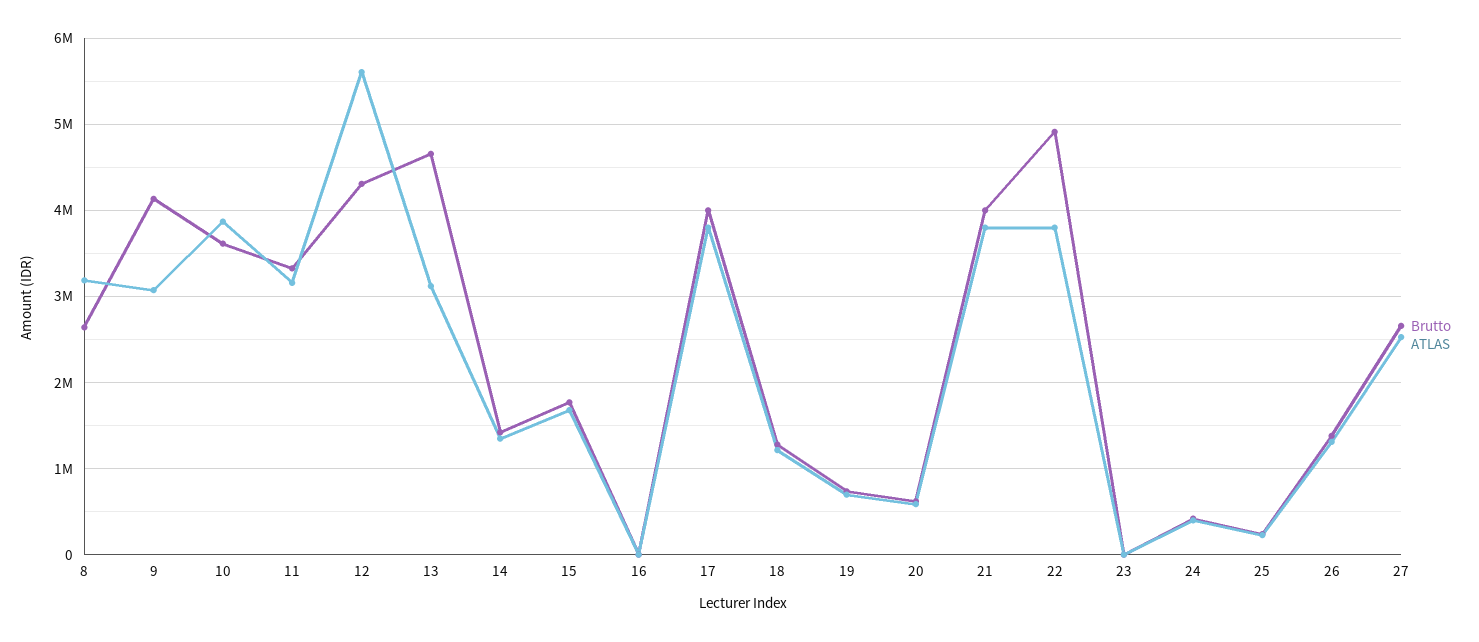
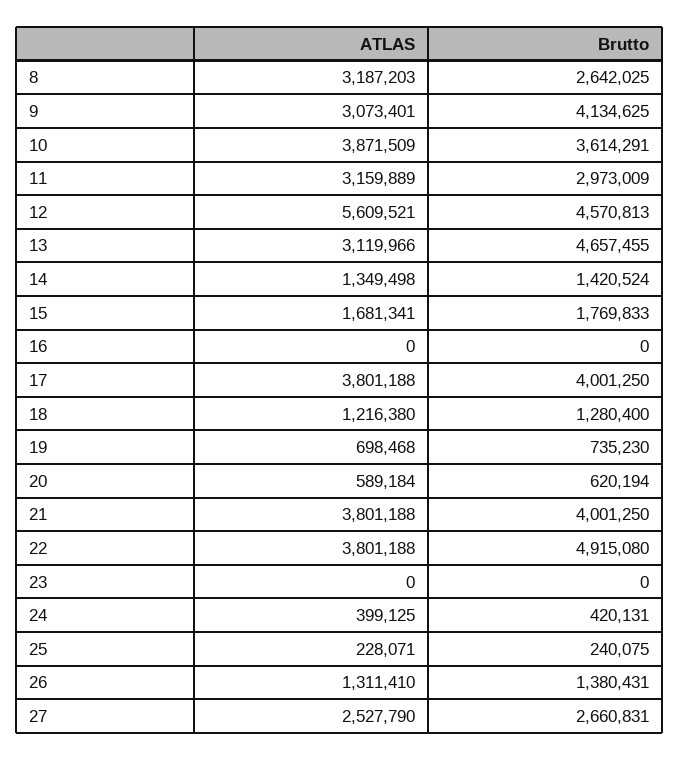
  {
    "Brutto": {
      "8": 2642025,
      "9": 4134625,
      "10": 3614291,
-     "11": 3300000,
+     "11": 2973009,
-     "12": 4300000,
+     "12": 4570813,
      "13": 4657455,
      "14": 1420524,
      "15": 1769833,
      "16": 0,
      "17": 4001250,
      "18": 1280400,
      "19": 735230,
      "20": 620194,
      "21": 4001250,
      "22": 4915080,
      "23": 0,
      "24": 420131,
      "25": 240075,
      "26": 1380431,
      "27": 2660831
    },
    "ATLAS": {
      "8": 3187203,
      "9": 3073401,
      "10": 3871509,
      "11": 3159889,
      "12": 5609521,
      "13": 3119966,
      "14": 1349498,
      "15": 1681341,
      "16": 0,
      "17": 3801188,
      "18": 1216380,
      "19": 698468,
      "20": 589184,
      "21": 3801188,
      "22": 3801188,
      "23": 0,
      "24": 399125,
      "25": 228071,
      "26": 1311410,
      "27": 2527790
    }
  }

